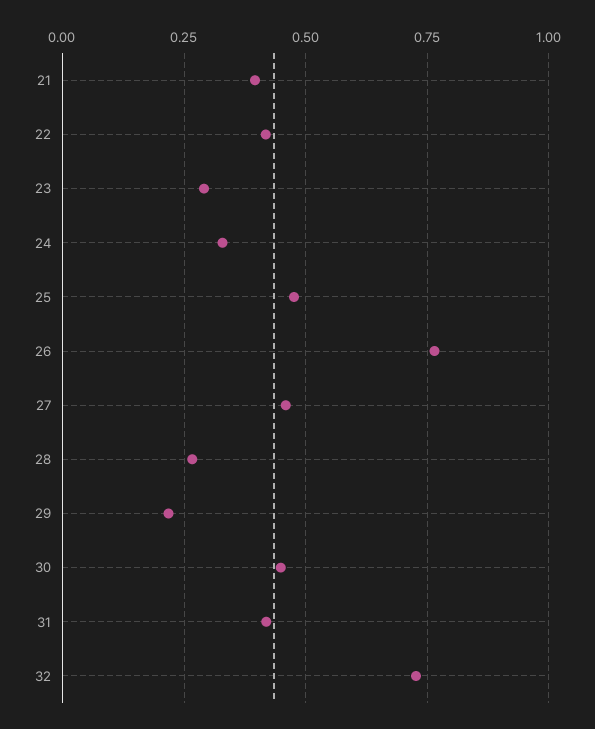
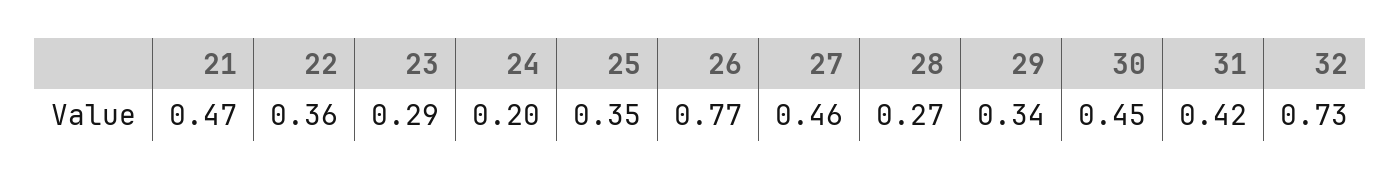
  {
-   "21": 0.4,
+   "21": 0.47,
-   "22": 0.425,
+   "22": 0.36,
    "23": 0.29,
-   "24": 0.325,
+   "24": 0.2,
-   "25": 0.475,
+   "25": 0.35,
    "26": 0.77,
    "27": 0.46,
    "28": 0.27,
-   "29": 0.225,
+   "29": 0.34,
    "30": 0.45,
    "31": 0.42,
    "32": 0.73
  }

